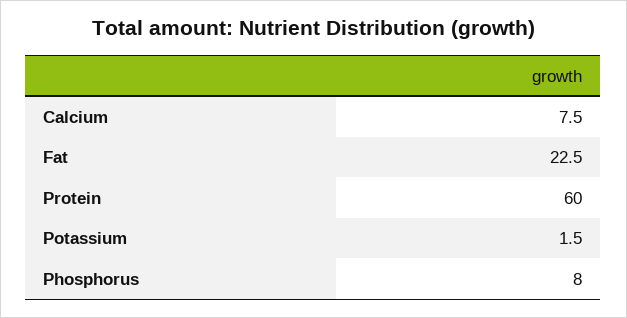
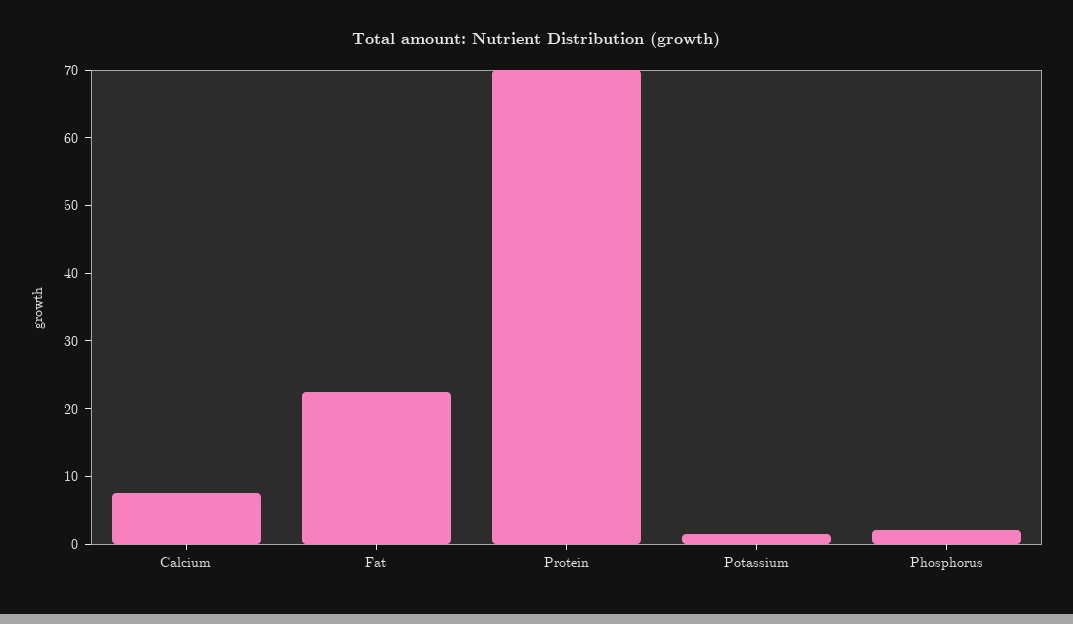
  {
    "Calcium": 7.5,
    "Fat": 22.5,
-   "Protein": 60,
+   "Protein": 70,
    "Potassium": 1.5,
-   "Phosphorus": 8
+   "Phosphorus": 2
  }

